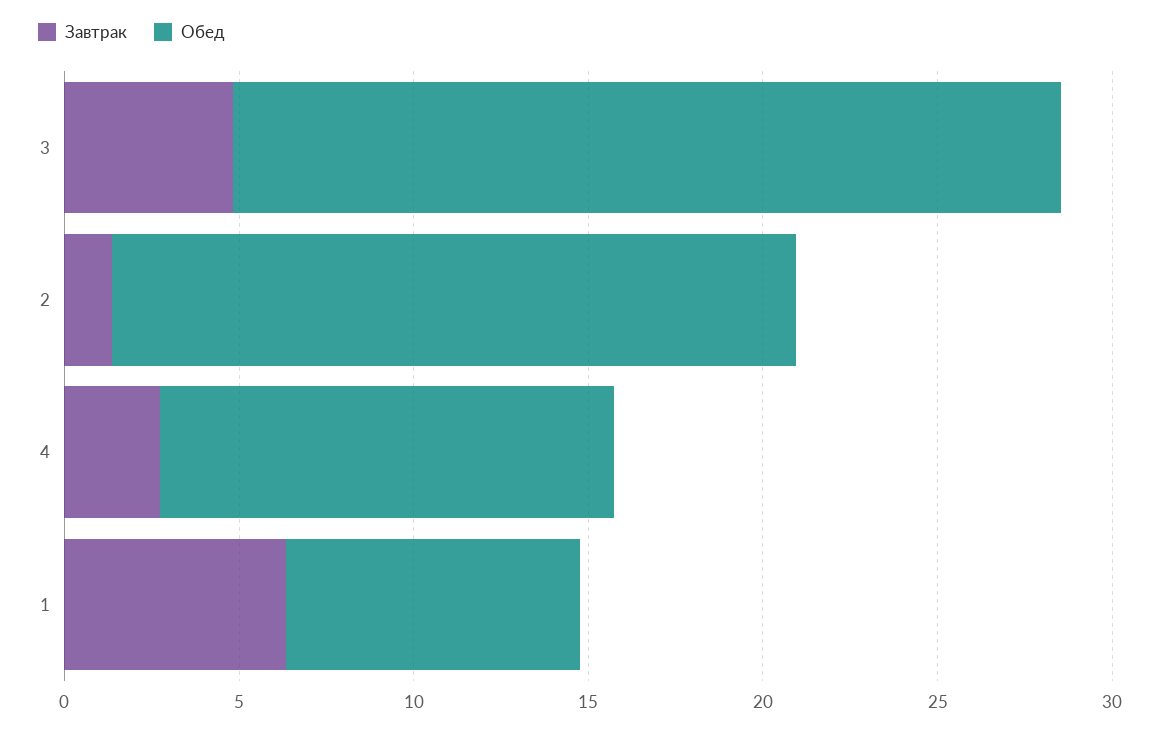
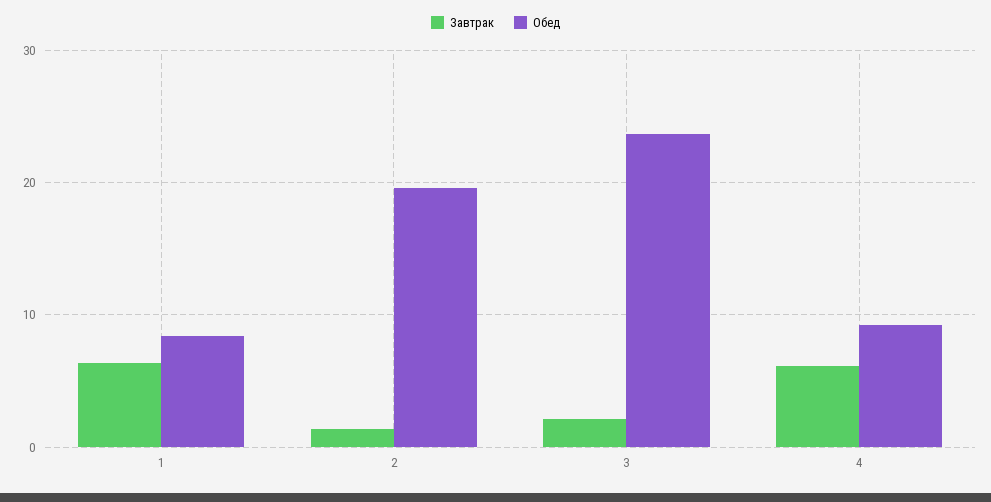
  {
    "Завтрак": {
-     "3": 5,
+     "3": 2,
      "2": 1,
-     "4": 3,
+     "4": 6,
      "1": 6
    },
    "Обед": {
      "3": 24,
      "2": 20,
-     "4": 13,
+     "4": 9,
      "1": 8
    }
  }

